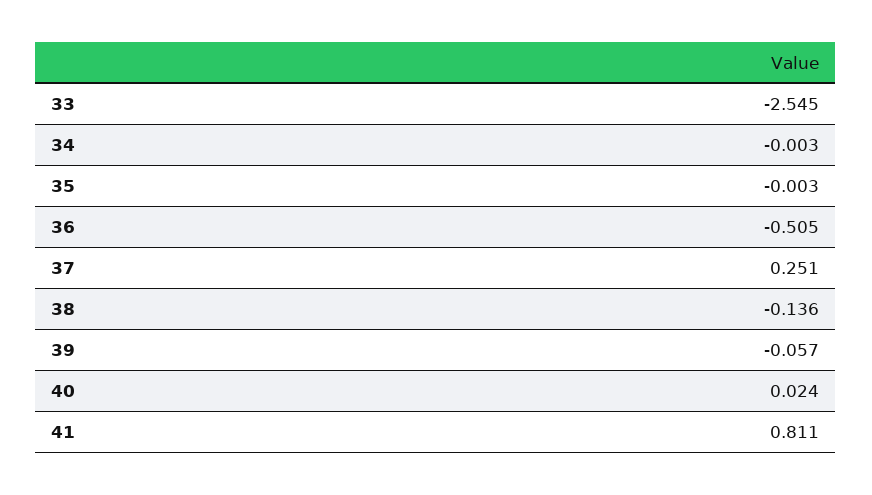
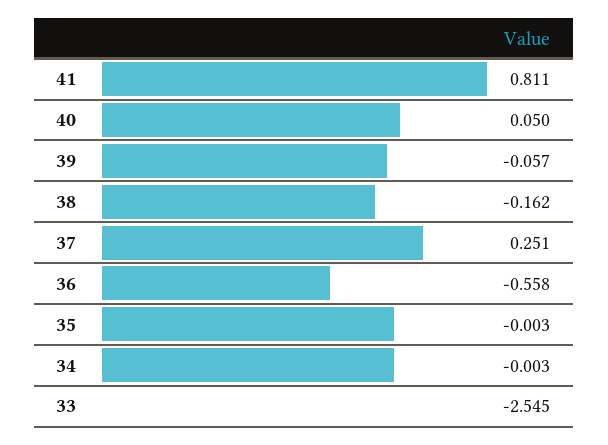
  {
    "33": -2.545,
    "34": -0.003,
    "35": -0.003,
-   "36": -0.505,
+   "36": -0.558,
    "37": 0.251,
-   "38": -0.136,
+   "38": -0.162,
    "39": -0.057,
-   "40": 0.024,
+   "40": 0.05,
    "41": 0.811
  }

